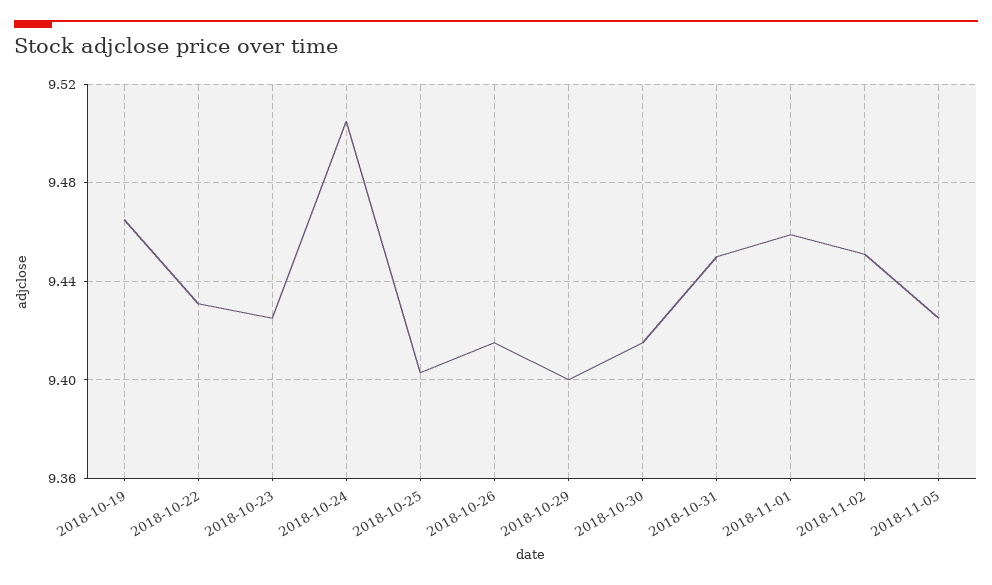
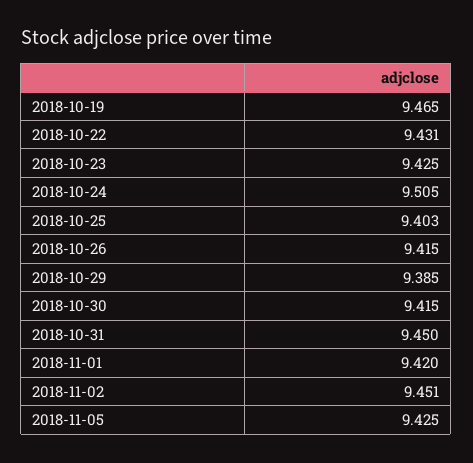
  {
    "2018-10-19": 9.465,
    "2018-10-22": 9.431,
    "2018-10-23": 9.425,
    "2018-10-24": 9.505,
    "2018-10-25": 9.403,
    "2018-10-26": 9.415,
-   "2018-10-29": 9.4,
+   "2018-10-29": 9.385,
    "2018-10-30": 9.415,
    "2018-10-31": 9.45,
-   "2018-11-01": 9.46,
+   "2018-11-01": 9.42,
    "2018-11-02": 9.451,
    "2018-11-05": 9.425
  }

